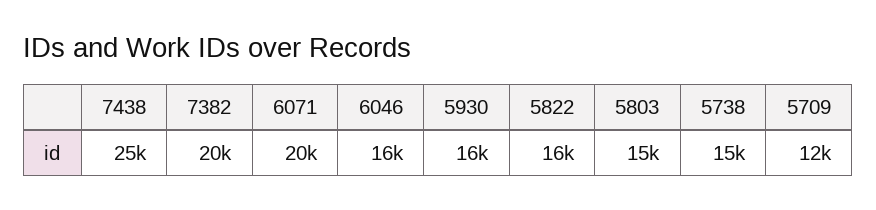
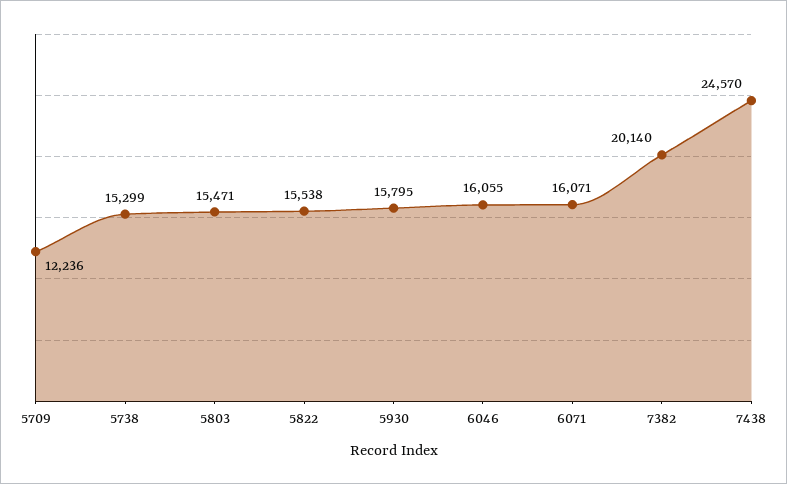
  {
    "7438": 24570,
    "7382": 20140,
-   "6071": 20000,
+   "6071": 16071,
    "6046": 16055,
    "5930": 15795,
    "5822": 15538,
    "5803": 15471,
    "5738": 15299,
    "5709": 12236
  }

